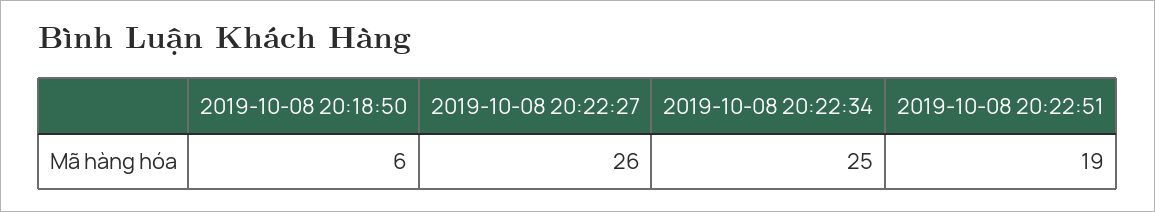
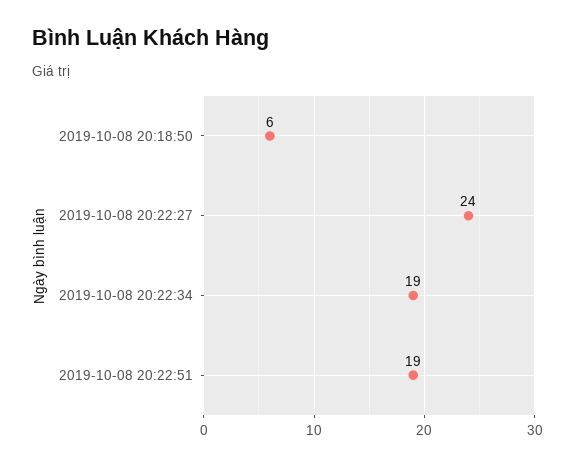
  {
    "2019-10-08 20:18:50": 6,
-   "2019-10-08 20:22:27": 26,
+   "2019-10-08 20:22:27": 24,
-   "2019-10-08 20:22:34": 25,
+   "2019-10-08 20:22:34": 19,
    "2019-10-08 20:22:51": 19
  }

